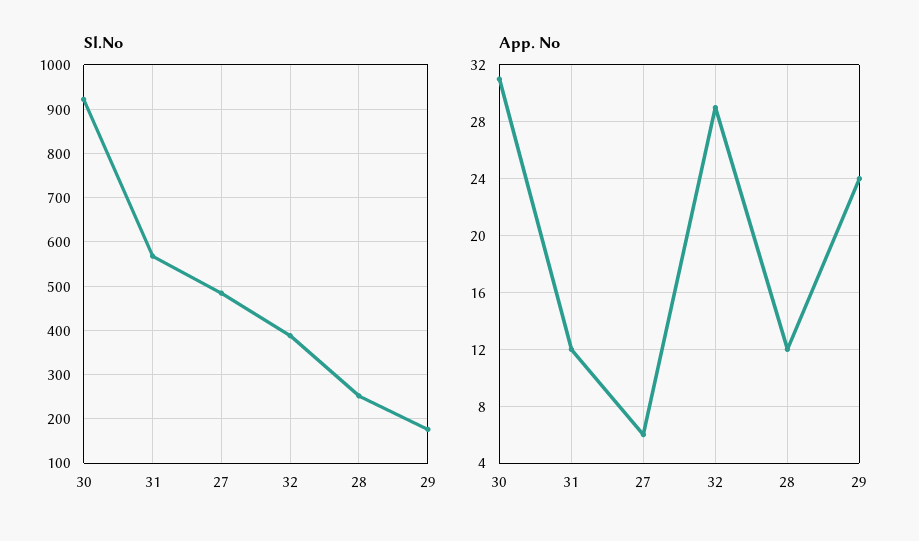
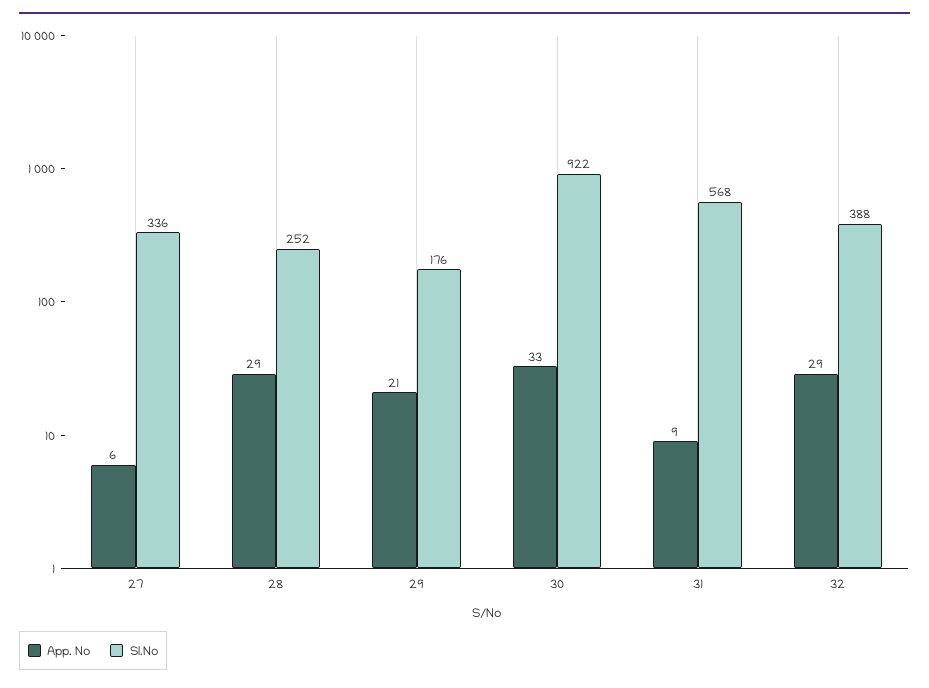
  {
    "Sl.No": {
      "30": 922,
      "31": 568,
-     "27": 480,
+     "27": 336,
      "32": 388,
      "28": 252,
      "29": 176
    },
    "App. No": {
-     "30": 31,
+     "30": 33,
-     "31": 12,
+     "31": 9,
      "27": 6,
      "32": 29,
-     "28": 12,
+     "28": 29,
-     "29": 24
+     "29": 21
    }
  }

